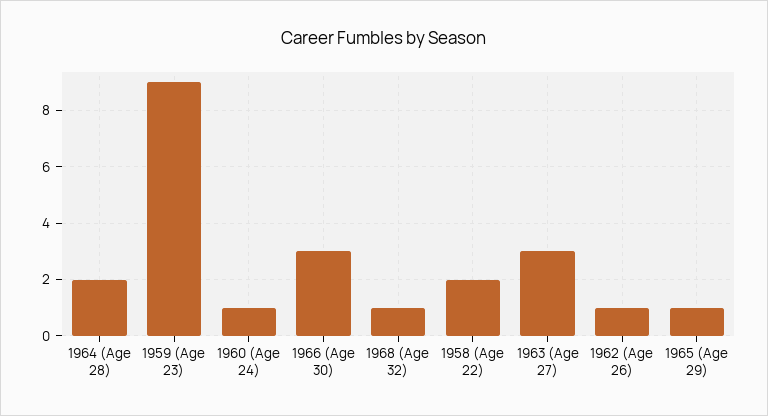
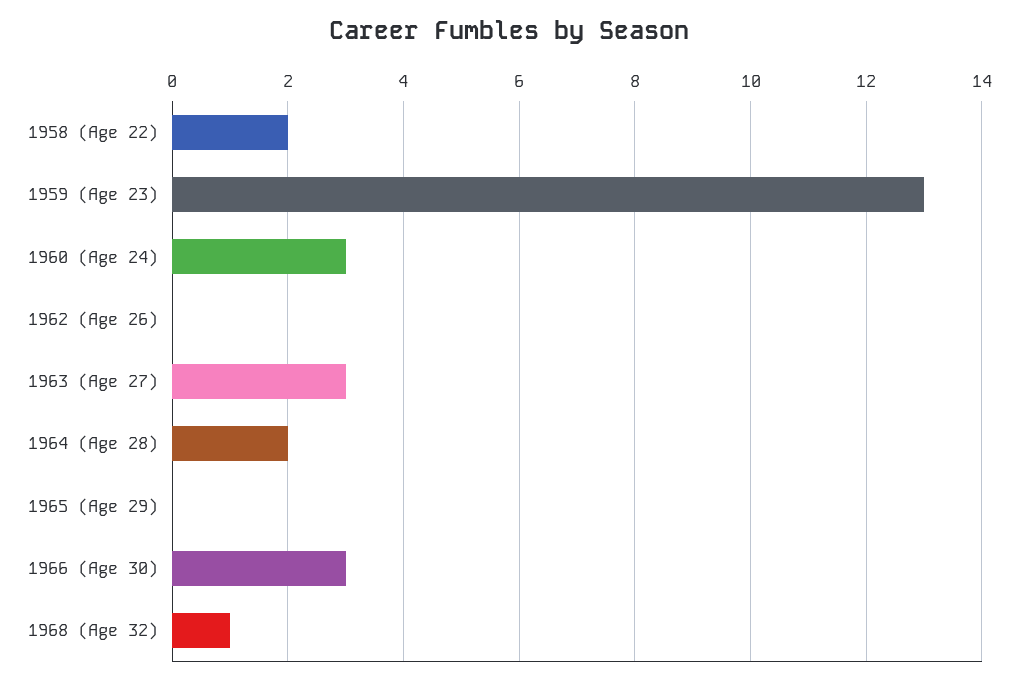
  {
    "1964 (Age 28)": 2,
-   "1959 (Age 23)": 9,
+   "1959 (Age 23)": 13,
-   "1960 (Age 24)": 1,
+   "1960 (Age 24)": 3,
    "1966 (Age 30)": 3,
    "1968 (Age 32)": 1,
    "1958 (Age 22)": 2,
    "1963 (Age 27)": 3,
-   "1962 (Age 26)": 1,
+   "1962 (Age 26)": 0,
-   "1965 (Age 29)": 1
+   "1965 (Age 29)": 0
  }

